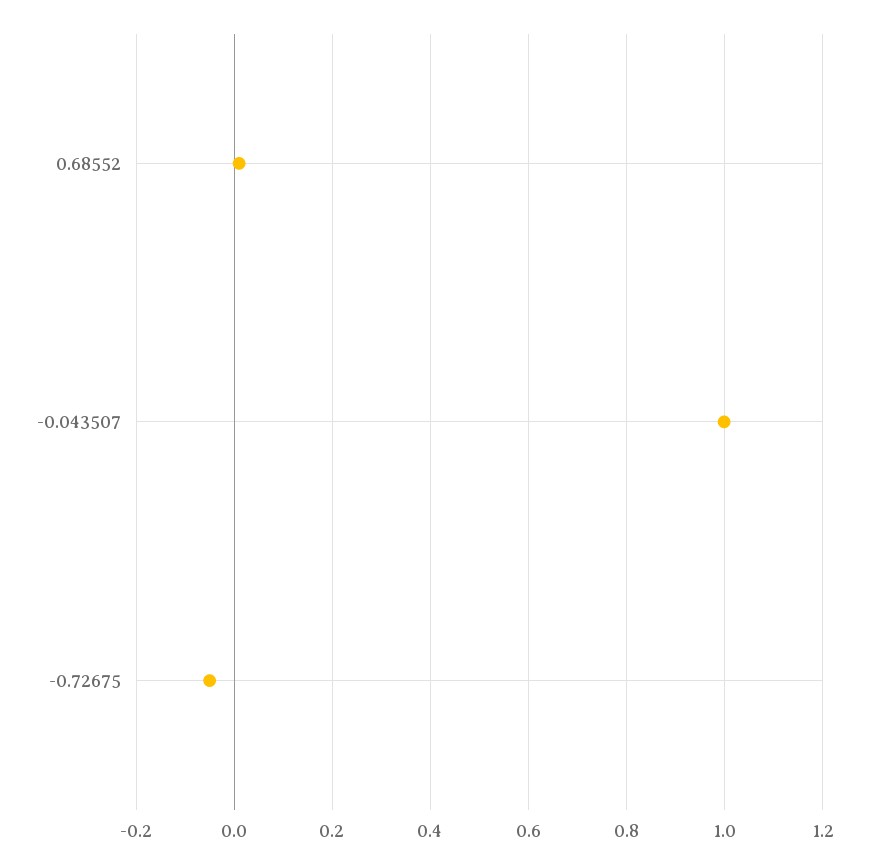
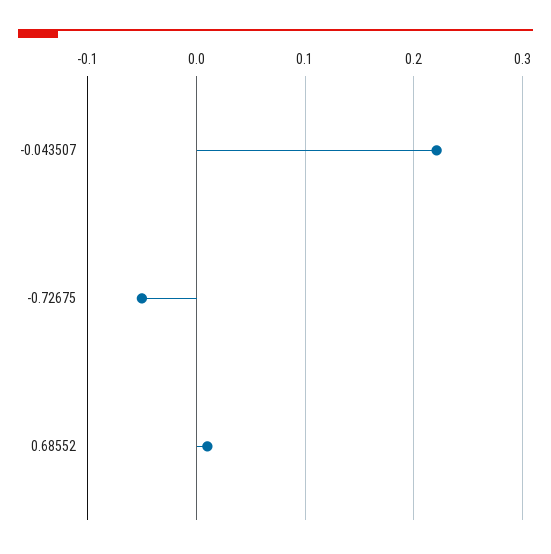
  {
    "0.68552": 0.01,
-   "-0.043507": 1,
+   "-0.043507": 0.22,
    "-0.72675": -0.05
  }

